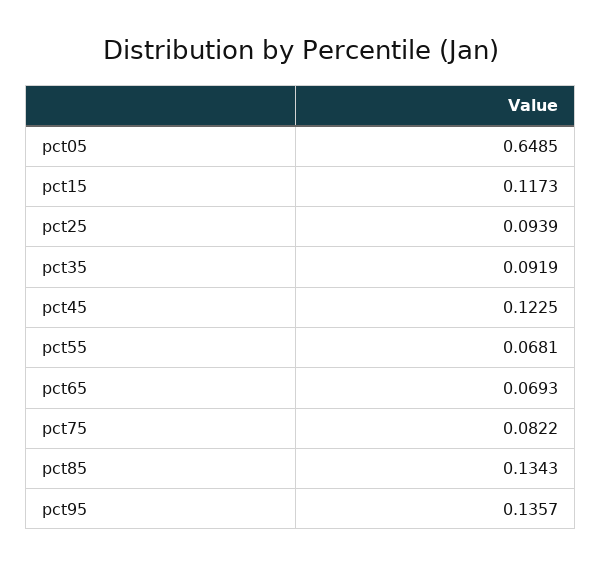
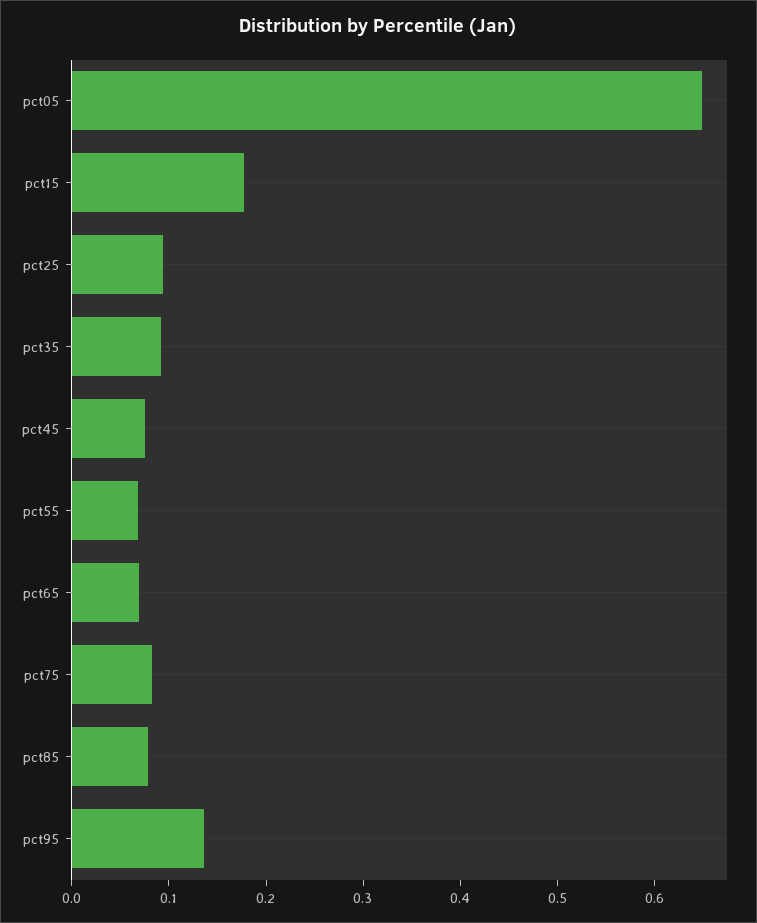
  {
    "pct05": 0.6485,
-   "pct15": 0.1173,
+   "pct15": 0.18,
    "pct25": 0.0939,
    "pct35": 0.0919,
-   "pct45": 0.1225,
+   "pct45": 0.08,
    "pct55": 0.0681,
    "pct65": 0.0693,
    "pct75": 0.0822,
-   "pct85": 0.1343,
+   "pct85": 0.08,
    "pct95": 0.1357
  }

